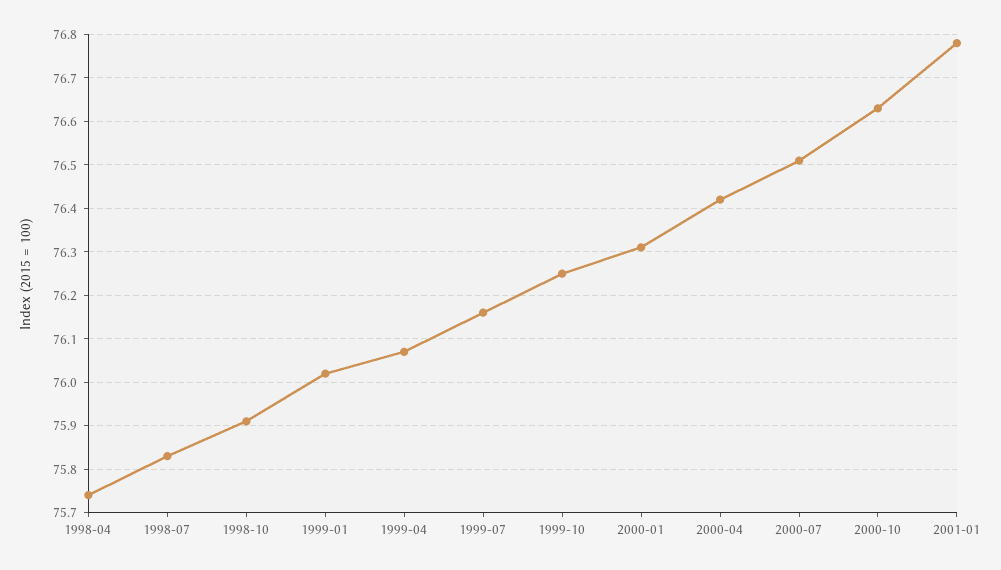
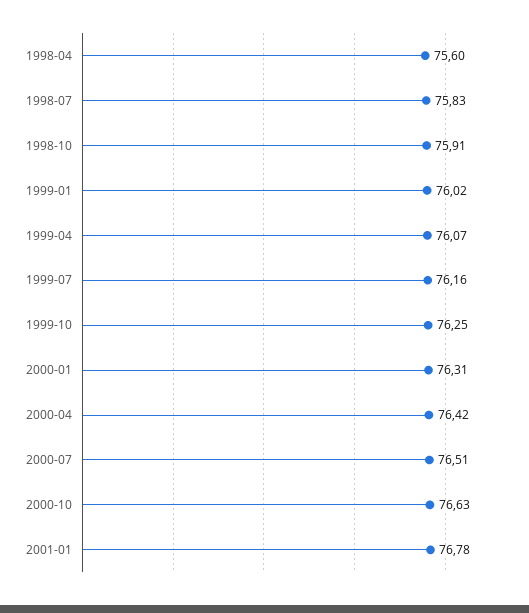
  {
-   "1998-04": 75.75,
+   "1998-04": 75.6,
    "1998-07": 75.83,
    "1998-10": 75.91,
    "1999-01": 76.02,
    "1999-04": 76.07,
    "1999-07": 76.16,
    "1999-10": 76.25,
    "2000-01": 76.31,
    "2000-04": 76.42,
    "2000-07": 76.51,
    "2000-10": 76.63,
    "2001-01": 76.78
  }

